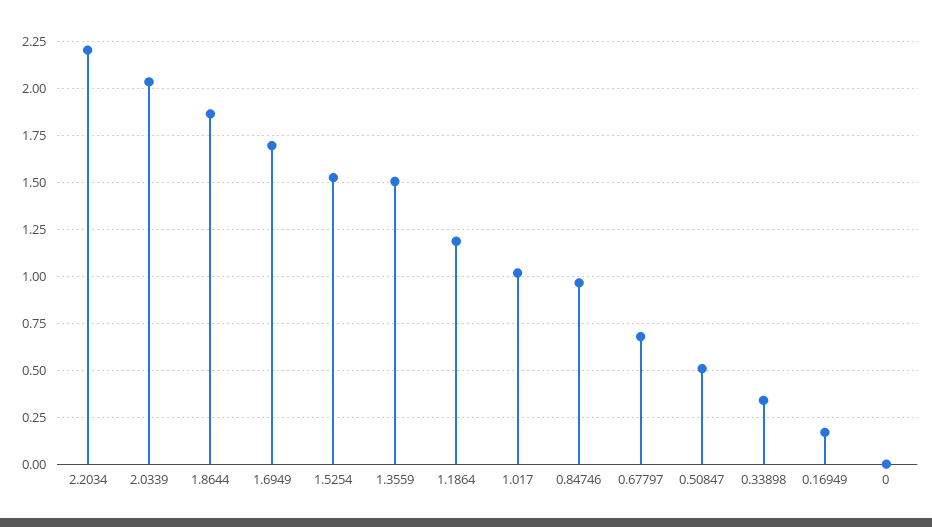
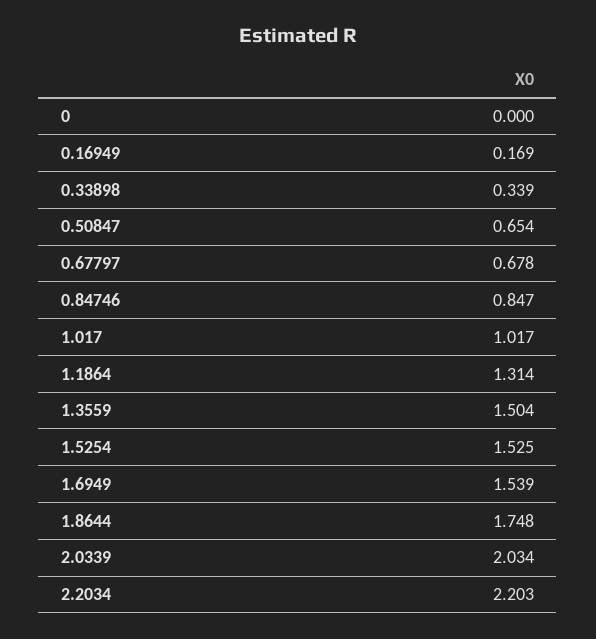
  {
    "2.2034": 2.203,
    "2.0339": 2.034,
-   "1.8644": 1.85,
+   "1.8644": 1.748,
-   "1.6949": 1.7,
+   "1.6949": 1.539,
    "1.5254": 1.525,
    "1.3559": 1.504,
-   "1.1864": 1.2,
+   "1.1864": 1.314,
    "1.017": 1.017,
-   "0.84746": 0.95,
+   "0.84746": 0.847,
    "0.67797": 0.678,
-   "0.50847": 0.5,
+   "0.50847": 0.654,
    "0.33898": 0.339,
    "0.16949": 0.169,
    "0": 0
  }

